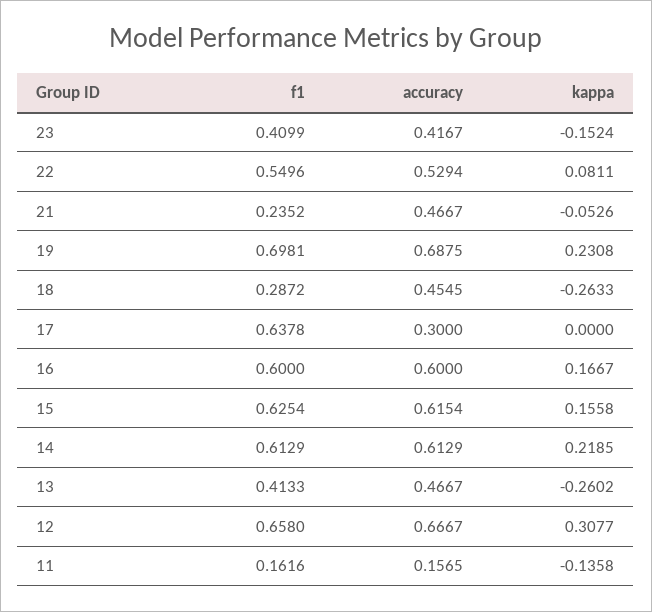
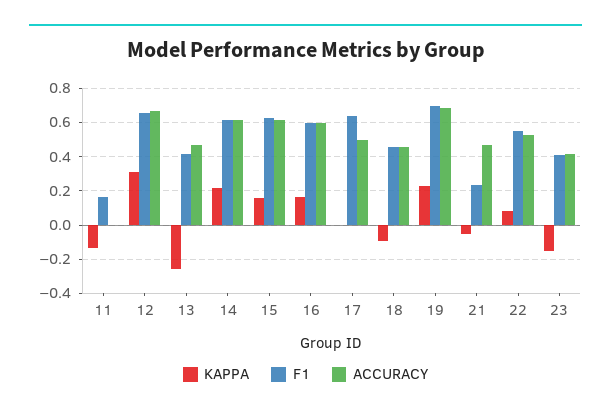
  {
    "f1": {
      "23": 0.4099,
      "22": 0.5496,
      "21": 0.2352,
      "19": 0.6981,
-     "18": 0.2872,
+     "18": 0.45,
      "17": 0.6378,
      "16": 0.6,
      "15": 0.6254,
      "14": 0.6129,
      "13": 0.4133,
      "12": 0.658,
      "11": 0.1616
    },
    "accuracy": {
      "23": 0.4167,
      "22": 0.5294,
      "21": 0.4667,
      "19": 0.6875,
      "18": 0.4545,
-     "17": 0.3,
+     "17": 0.5,
      "16": 0.6,
      "15": 0.6154,
      "14": 0.6129,
      "13": 0.4667,
      "12": 0.6667,
-     "11": 0.1565
+     "11": 0
    },
    "kappa": {
      "23": -0.1524,
      "22": 0.0811,
      "21": -0.0526,
      "19": 0.2308,
-     "18": -0.2633,
+     "18": -0.1,
      "17": 0,
      "16": 0.1667,
      "15": 0.1558,
      "14": 0.2185,
      "13": -0.2602,
      "12": 0.3077,
      "11": -0.1358
    }
  }

